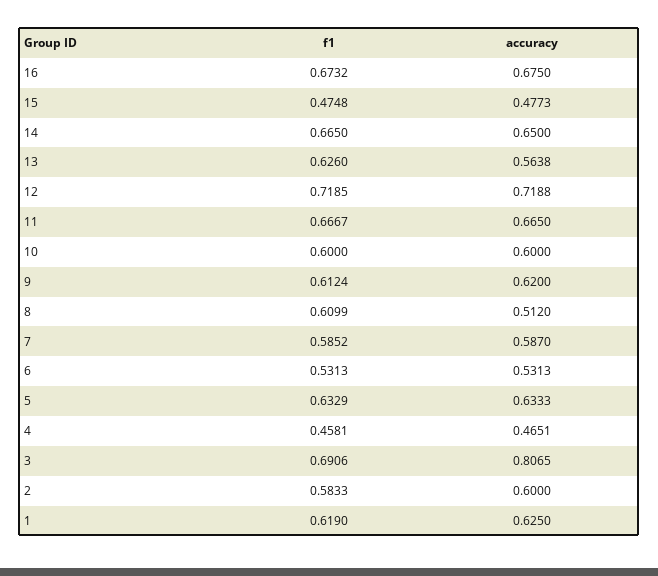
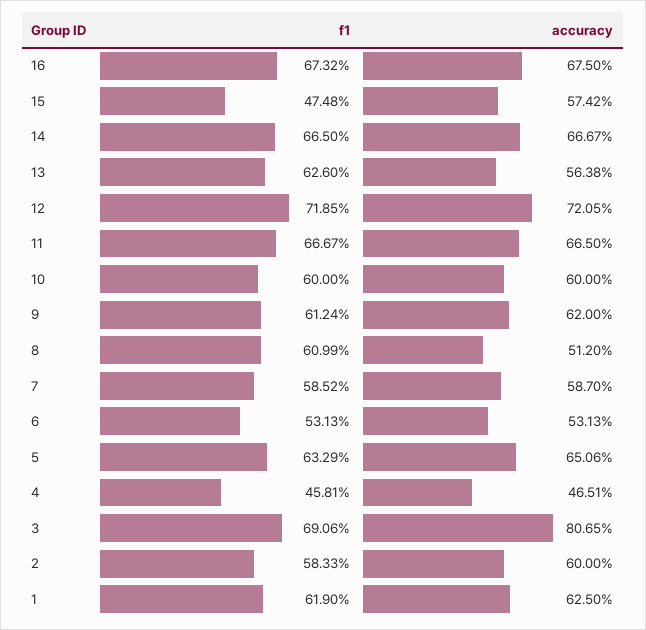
  {
    "f1": {
      "16": 0.6732,
      "15": 0.4748,
      "14": 0.665,
      "13": 0.626,
      "12": 0.7185,
      "11": 0.6667,
      "10": 0.6,
      "9": 0.6124,
      "8": 0.6099,
      "7": 0.5852,
      "6": 0.5313,
      "5": 0.6329,
      "4": 0.4581,
      "3": 0.6906,
      "2": 0.5833,
      "1": 0.619
    },
    "accuracy": {
      "16": 0.675,
-     "15": 0.4773,
+     "15": 0.5742,
-     "14": 0.65,
+     "14": 0.6667,
      "13": 0.5638,
-     "12": 0.7188,
+     "12": 0.7205,
      "11": 0.665,
      "10": 0.6,
      "9": 0.62,
      "8": 0.512,
      "7": 0.587,
      "6": 0.5313,
-     "5": 0.6333,
+     "5": 0.6506,
      "4": 0.4651,
      "3": 0.8065,
      "2": 0.6,
      "1": 0.625
    }
  }

